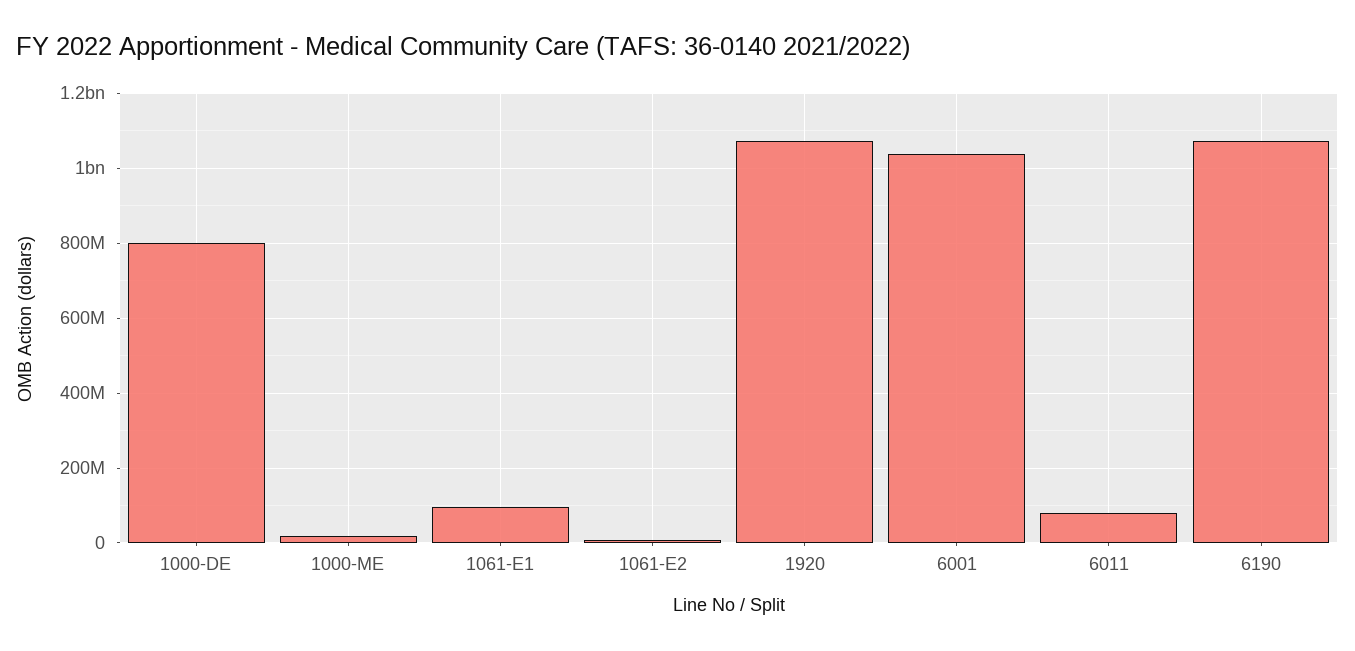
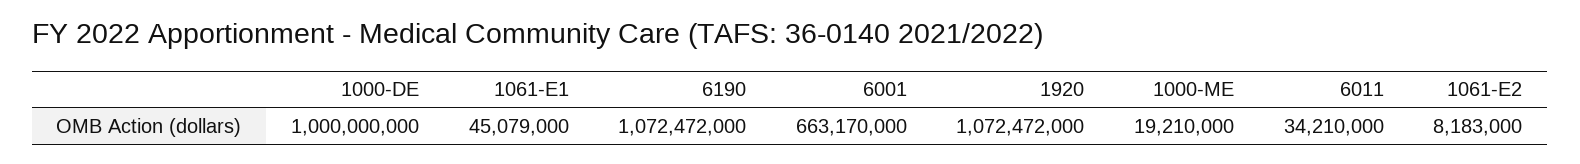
  {
-   "1000-DE": 800000000,
+   "1000-DE": 1000000000,
    "1000-ME": 19210000,
-   "1061-E1": 100000000,
+   "1061-E1": 45079000,
    "1061-E2": 8183000,
    "1920": 1072472000,
-   "6001": 1040000000,
+   "6001": 663170000,
-   "6011": 80000000,
+   "6011": 34210000,
    "6190": 1072472000
  }

